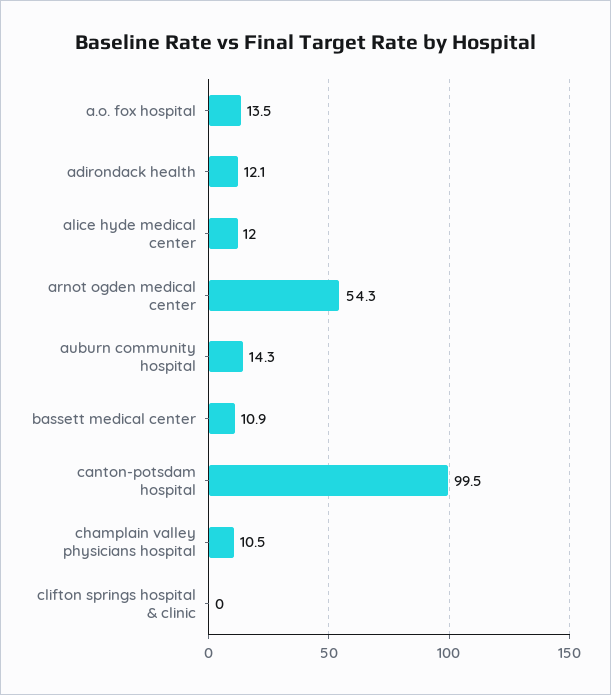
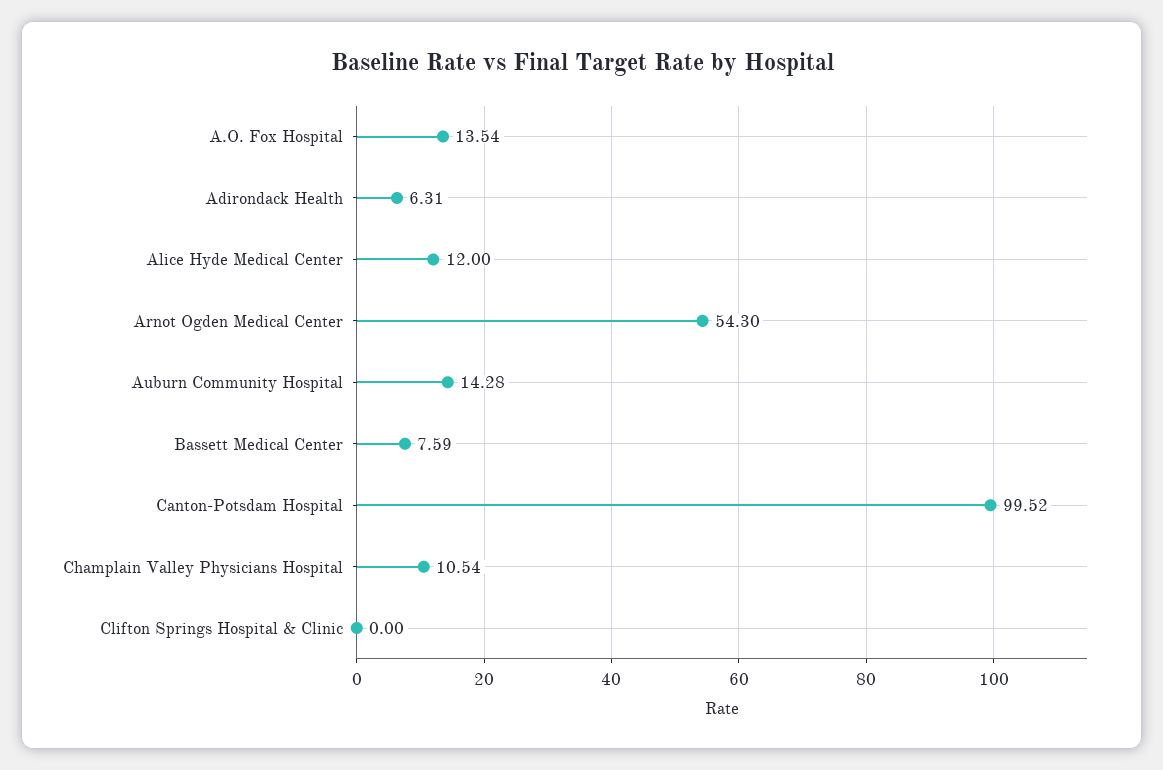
  {
    "a.o. fox hospital": 13.54,
-   "adirondack health": 12.1,
+   "adirondack health": 6.31,
    "alice hyde medical center": 12,
    "arnot ogden medical center": 54.3,
    "auburn community hospital": 14.28,
-   "bassett medical center": 10.9,
+   "bassett medical center": 7.59,
    "canton-potsdam hospital": 99.52,
    "champlain valley physicians hospital": 10.54,
    "clifton springs hospital & clinic": 0
  }

